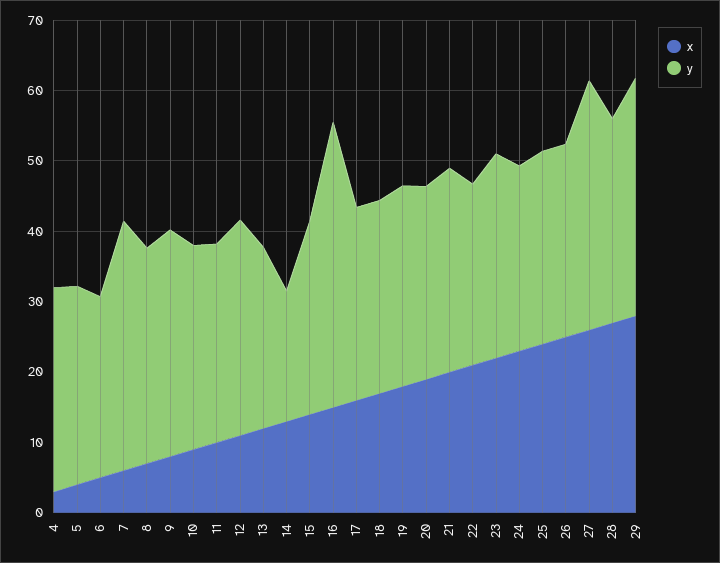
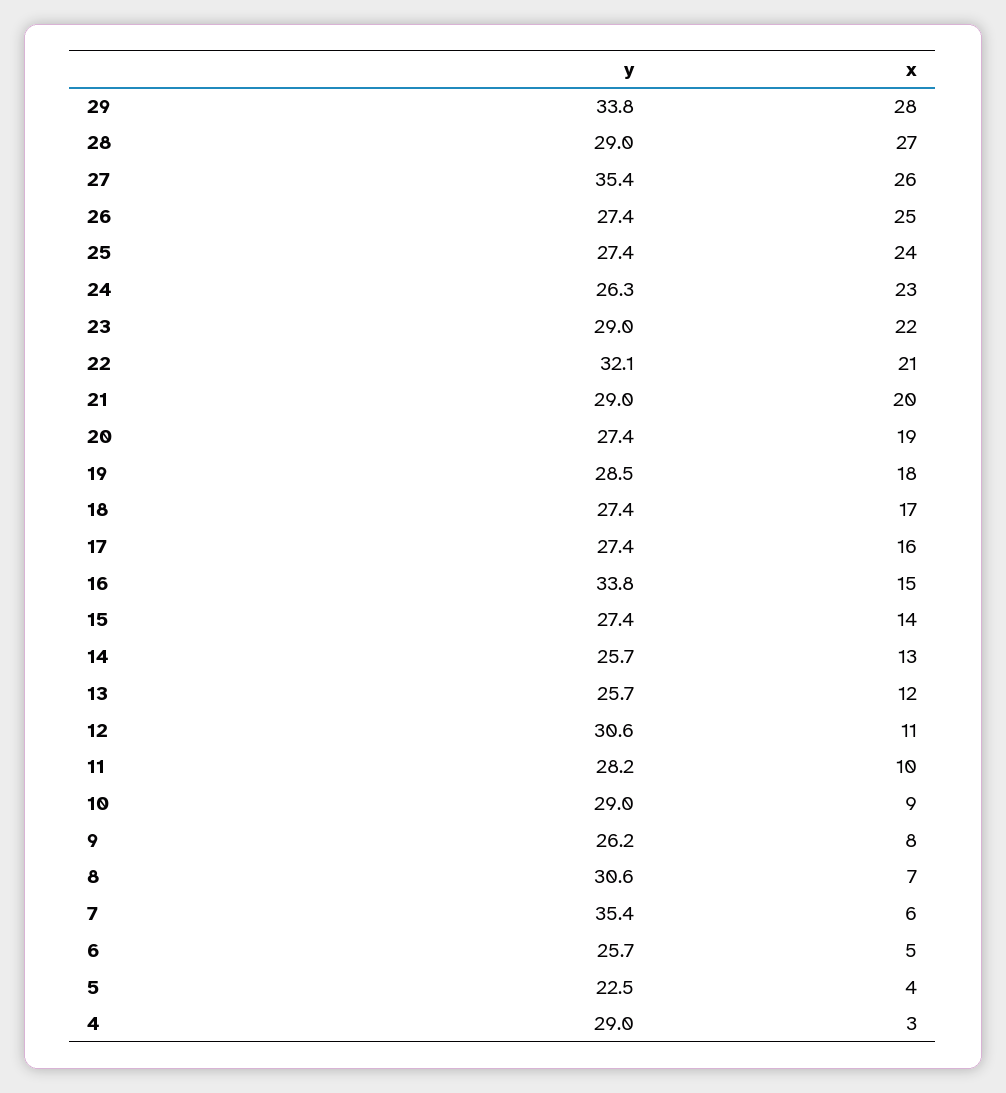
  {
    "x": {
      "4": 3,
      "5": 4,
      "6": 5,
      "7": 6,
      "8": 7,
      "9": 8,
      "10": 9,
      "11": 10,
      "12": 11,
      "13": 12,
      "14": 13,
      "15": 14,
      "16": 15,
      "17": 16,
      "18": 17,
      "19": 18,
      "20": 19,
      "21": 20,
      "22": 21,
      "23": 22,
      "24": 23,
      "25": 24,
      "26": 25,
      "27": 26,
      "28": 27,
      "29": 28
    },
    "y": {
      "4": 29,
-     "5": 28,
+     "5": 22.5,
      "6": 25.7,
      "7": 35.4,
      "8": 30.6,
-     "9": 32,
+     "9": 26.2,
      "10": 29,
      "11": 28.2,
      "12": 30.6,
      "13": 25.7,
-     "14": 18,
+     "14": 25.7,
      "15": 27.4,
-     "16": 40,
+     "16": 33.8,
      "17": 27.4,
      "18": 27.4,
      "19": 28.5,
      "20": 27.4,
      "21": 29,
-     "22": 26,
+     "22": 32.1,
      "23": 29,
      "24": 26.3,
      "25": 27.4,
      "26": 27.4,
      "27": 35.4,
      "28": 29,
      "29": 33.8
    }
  }

